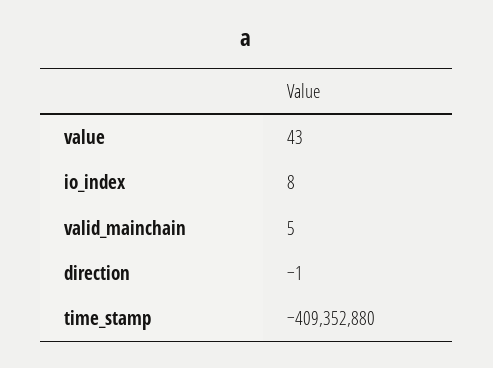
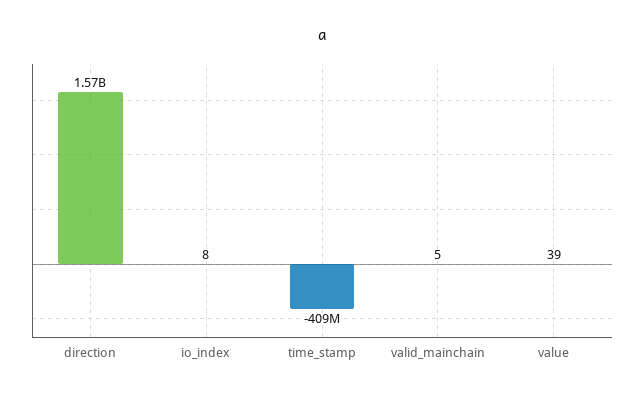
  {
-   "value": 43,
+   "value": 39,
    "io_index": 8,
    "valid_mainchain": 5,
-   "direction": -1,
+   "direction": 1570000000,
    "time_stamp": -409352880
  }

